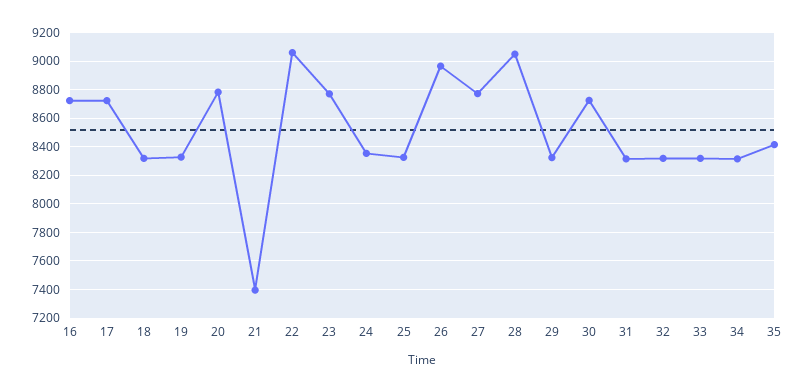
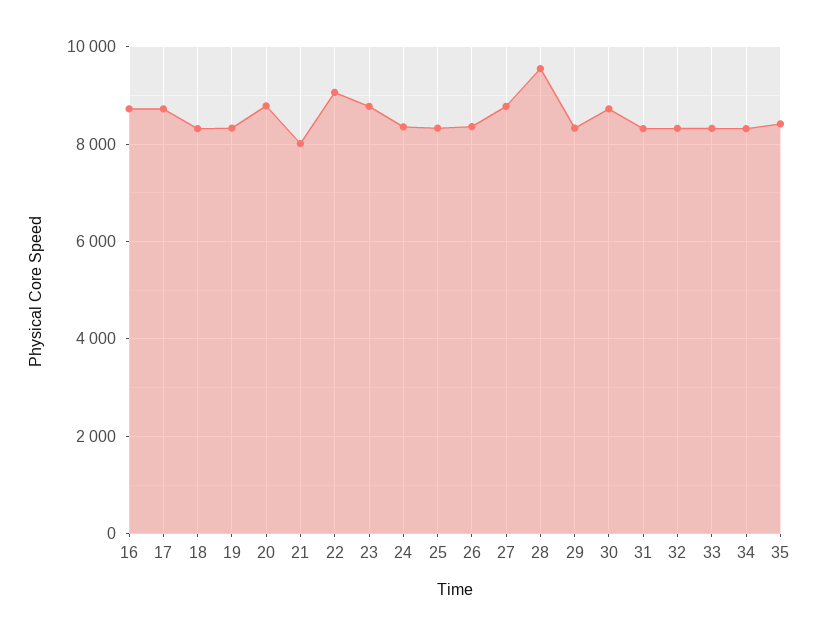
  {
    "16": 8700,
    "17": 8700,
    "18": 8300,
    "19": 8350,
    "20": 8800,
-   "21": 7400,
+   "21": 8000,
    "22": 9050,
    "23": 8750,
    "24": 8350,
    "25": 8350,
-   "26": 8950,
+   "26": 8400,
    "27": 8750,
-   "28": 9050,
+   "28": 9600,
    "29": 8300,
    "30": 8700,
    "31": 8300,
    "32": 8300,
    "33": 8300,
    "34": 8300,
    "35": 8400
  }

